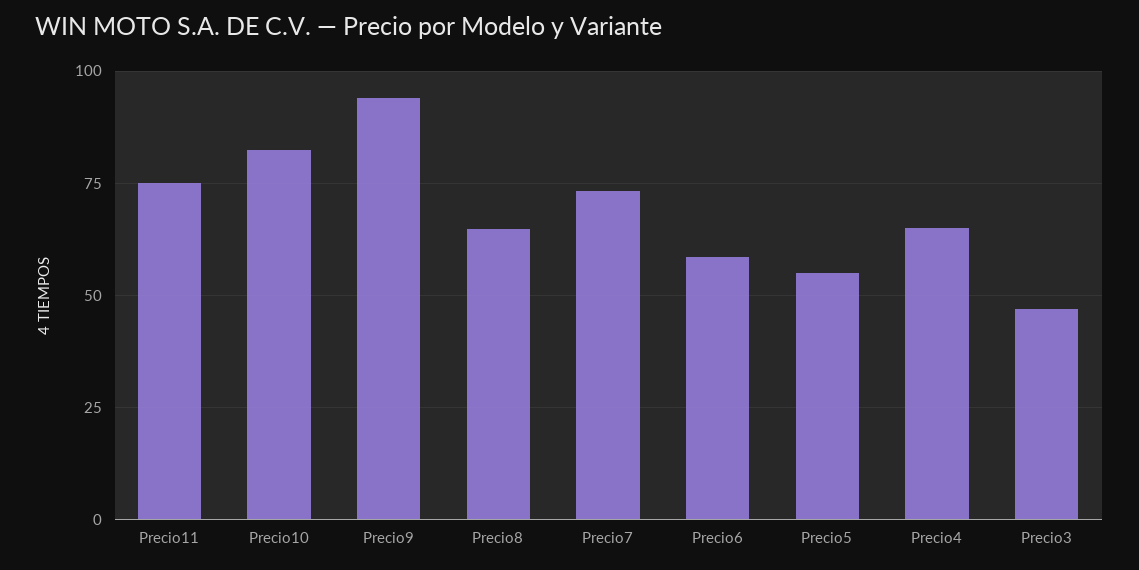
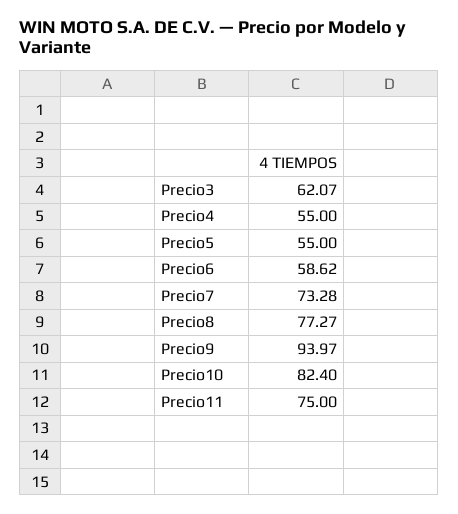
  {
    "Precio11": 75,
    "Precio10": 82.4,
    "Precio9": 93.97,
-   "Precio8": 65,
+   "Precio8": 77.27,
    "Precio7": 73.28,
    "Precio6": 58.62,
    "Precio5": 55,
-   "Precio4": 65,
+   "Precio4": 55,
-   "Precio3": 47.5
+   "Precio3": 62.07
  }

